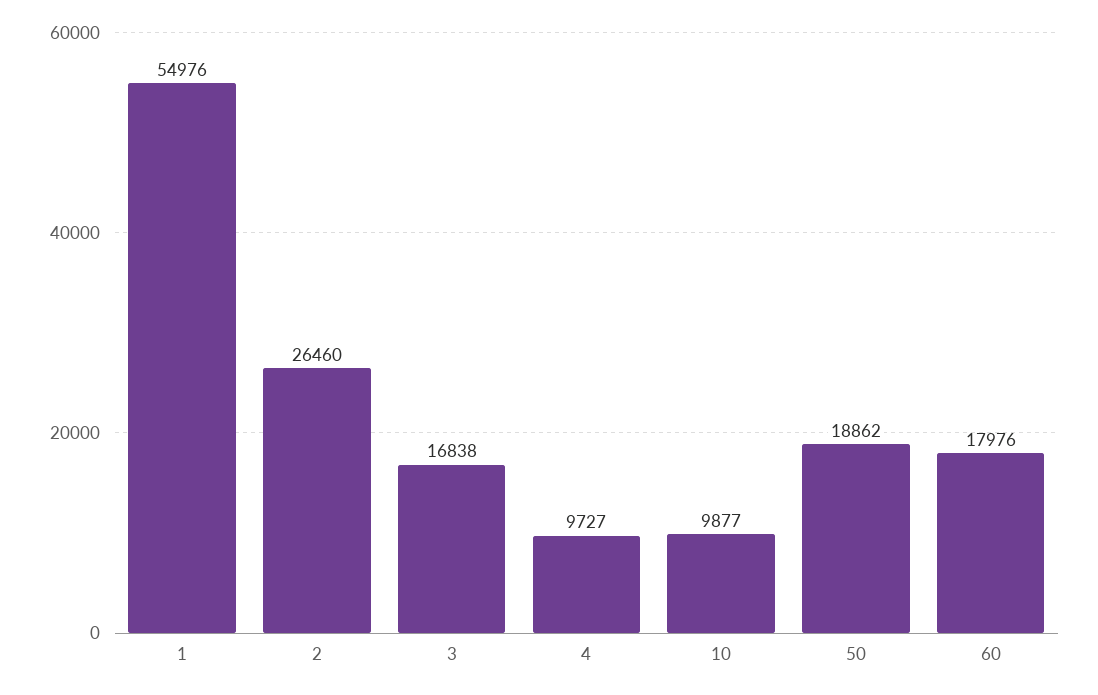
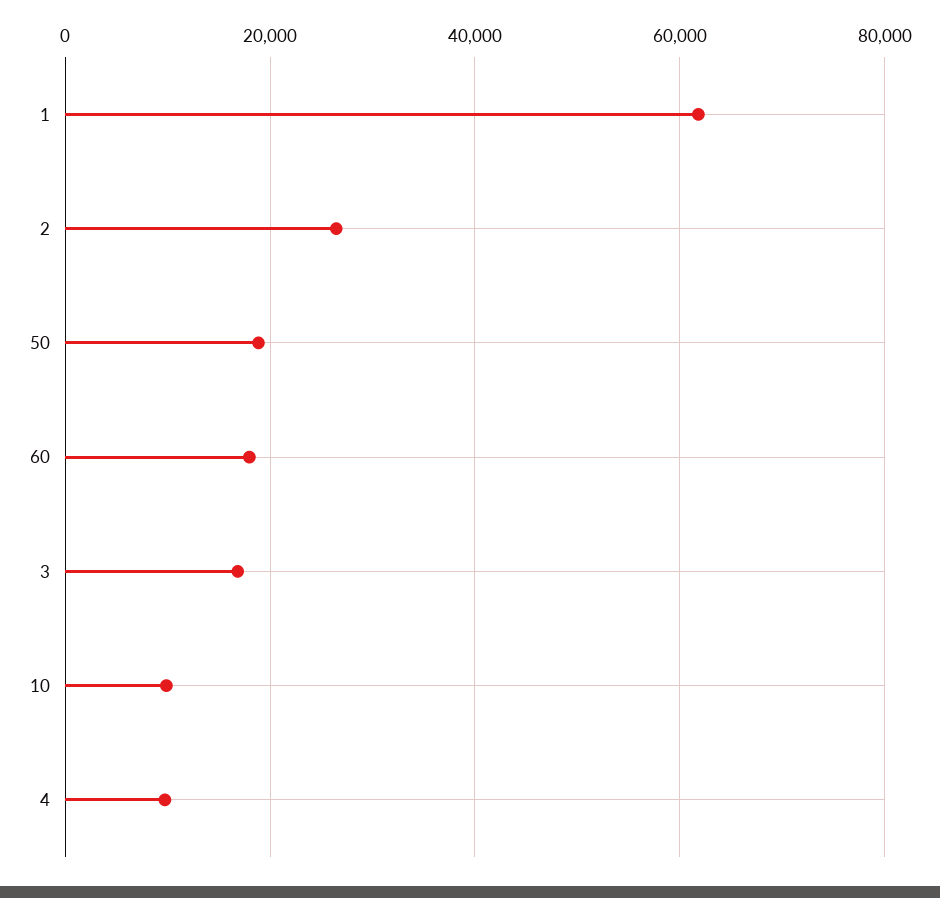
  {
-   "1": 54976,
+   "1": 62000,
    "2": 26460,
    "3": 16838,
    "4": 9727,
    "10": 9877,
    "50": 18862,
    "60": 17976
  }

